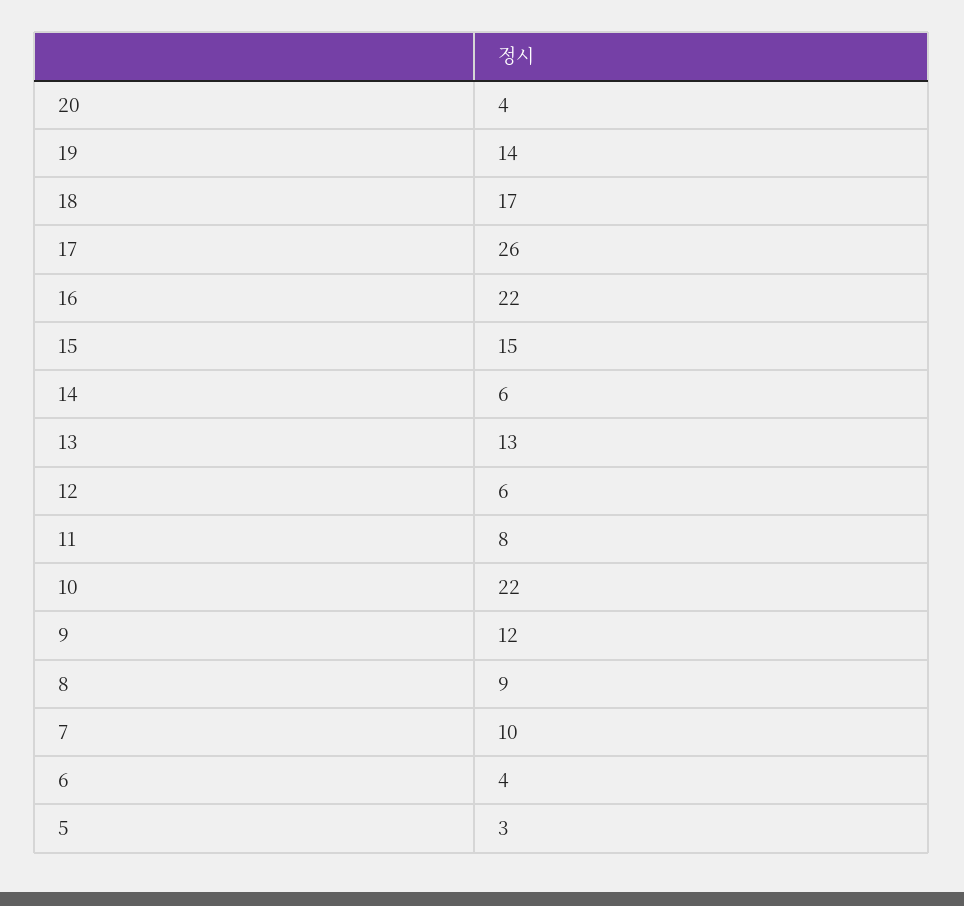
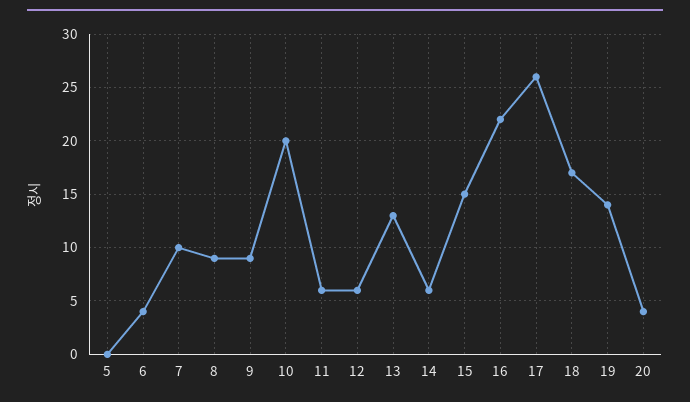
  {
    "20": 4,
    "19": 14,
    "18": 17,
    "17": 26,
    "16": 22,
    "15": 15,
    "14": 6,
    "13": 13,
    "12": 6,
-   "11": 8,
+   "11": 6,
-   "10": 22,
+   "10": 20,
-   "9": 12,
+   "9": 9,
    "8": 9,
    "7": 10,
    "6": 4,
-   "5": 3
+   "5": 0
  }

